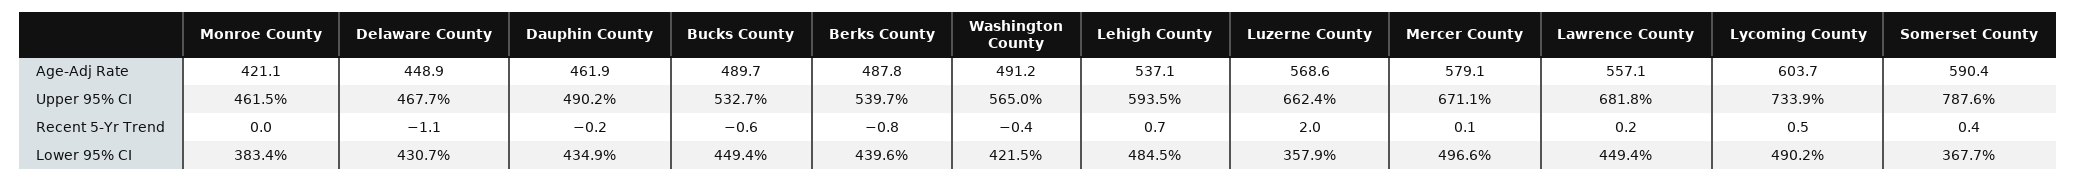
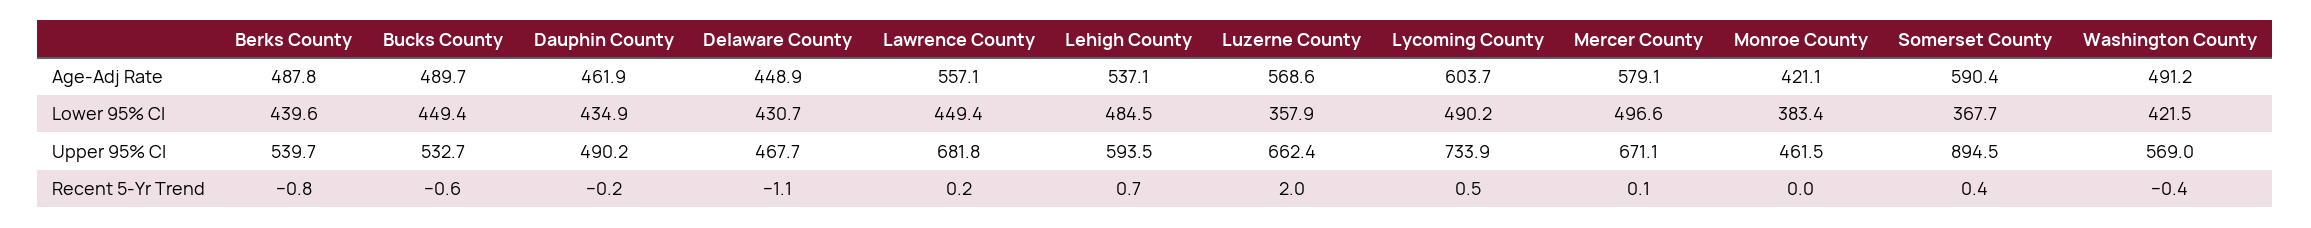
  {
    "Monroe County": {
      "Age-Adj Rate": 421.1,
      "Upper 95% CI": 461.5,
      "Recent 5-Yr Trend": 0,
      "Lower 95% CI": 383.4
    },
    "Delaware County": {
      "Age-Adj Rate": 448.9,
      "Upper 95% CI": 467.7,
      "Recent 5-Yr Trend": -1.1,
      "Lower 95% CI": 430.7
    },
    "Dauphin County": {
      "Age-Adj Rate": 461.9,
      "Upper 95% CI": 490.2,
      "Recent 5-Yr Trend": -0.2,
      "Lower 95% CI": 434.9
    },
    "Bucks County": {
      "Age-Adj Rate": 489.7,
      "Upper 95% CI": 532.7,
      "Recent 5-Yr Trend": -0.6,
      "Lower 95% CI": 449.4
    },
    "Berks County": {
      "Age-Adj Rate": 487.8,
      "Upper 95% CI": 539.7,
      "Recent 5-Yr Trend": -0.8,
      "Lower 95% CI": 439.6
    },
    "Washington County": {
      "Age-Adj Rate": 491.2,
-     "Upper 95% CI": 565,
+     "Upper 95% CI": 569,
      "Recent 5-Yr Trend": -0.4,
      "Lower 95% CI": 421.5
    },
    "Lehigh County": {
      "Age-Adj Rate": 537.1,
      "Upper 95% CI": 593.5,
      "Recent 5-Yr Trend": 0.7,
      "Lower 95% CI": 484.5
    },
    "Luzerne County": {
      "Age-Adj Rate": 568.6,
      "Upper 95% CI": 662.4,
      "Recent 5-Yr Trend": 2,
      "Lower 95% CI": 357.9
    },
    "Mercer County": {
      "Age-Adj Rate": 579.1,
      "Upper 95% CI": 671.1,
      "Recent 5-Yr Trend": 0.1,
      "Lower 95% CI": 496.6
    },
    "Lawrence County": {
      "Age-Adj Rate": 557.1,
      "Upper 95% CI": 681.8,
      "Recent 5-Yr Trend": 0.2,
      "Lower 95% CI": 449.4
    },
    "Lycoming County": {
      "Age-Adj Rate": 603.7,
      "Upper 95% CI": 733.9,
      "Recent 5-Yr Trend": 0.5,
      "Lower 95% CI": 490.2
    },
    "Somerset County": {
      "Age-Adj Rate": 590.4,
-     "Upper 95% CI": 787.6,
+     "Upper 95% CI": 894.5,
      "Recent 5-Yr Trend": 0.4,
      "Lower 95% CI": 367.7
    }
  }

